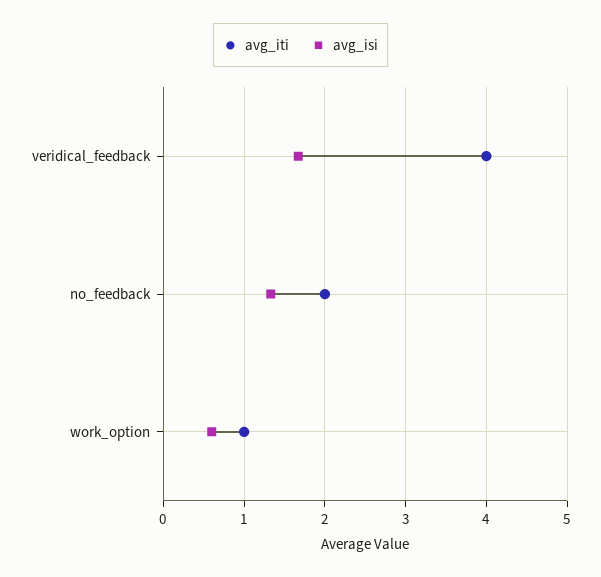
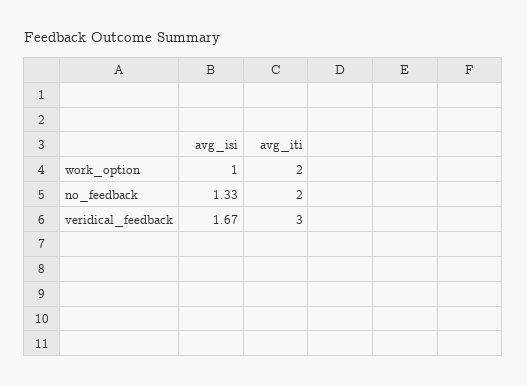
  {
    "avg_iti": {
-     "veridical_feedback": 4,
+     "veridical_feedback": 3,
      "no_feedback": 2,
-     "work_option": 1
+     "work_option": 2
    },
    "avg_isi": {
      "veridical_feedback": 1.67,
      "no_feedback": 1.33,
-     "work_option": 0.6
+     "work_option": 1
    }
  }

